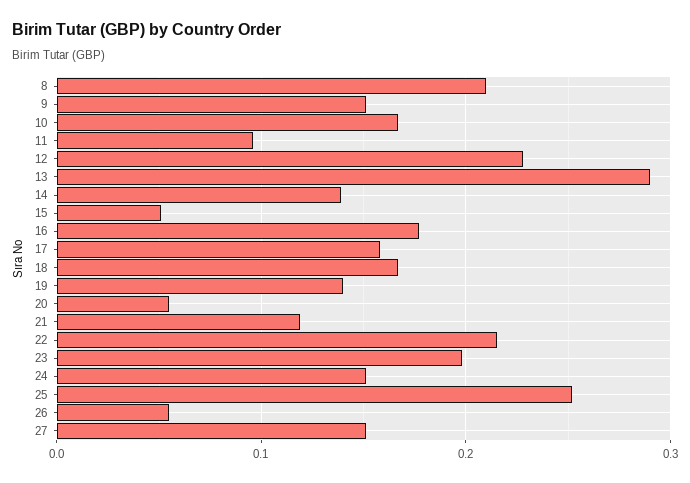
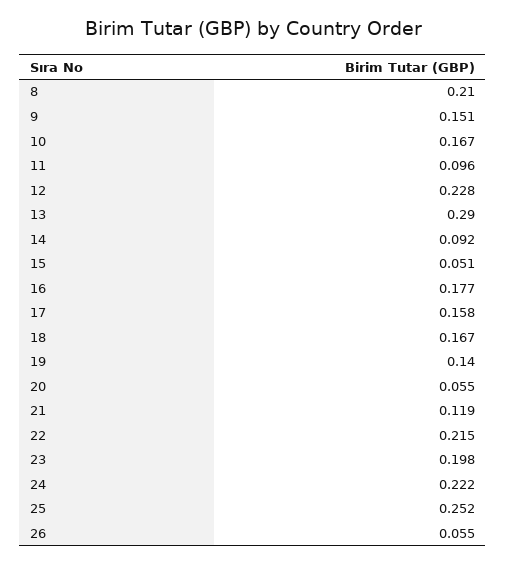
  {
    "8": 0.21,
    "9": 0.151,
    "10": 0.167,
    "11": 0.096,
    "12": 0.228,
    "13": 0.29,
-   "14": 0.14,
+   "14": 0.092,
    "15": 0.051,
    "16": 0.177,
    "17": 0.158,
    "18": 0.167,
    "19": 0.14,
    "20": 0.055,
    "21": 0.119,
    "22": 0.215,
    "23": 0.198,
-   "24": 0.15,
+   "24": 0.222,
    "25": 0.252,
-   "26": 0.055,
+   "26": 0.055
-   "27": 0.15
  }

